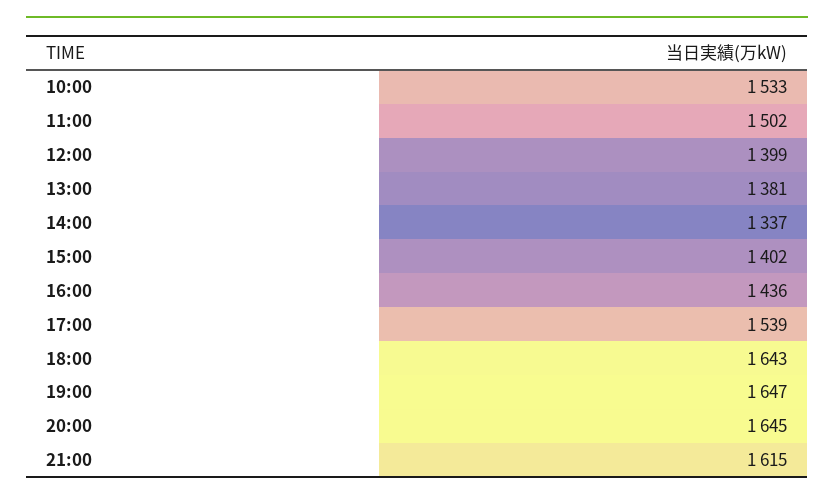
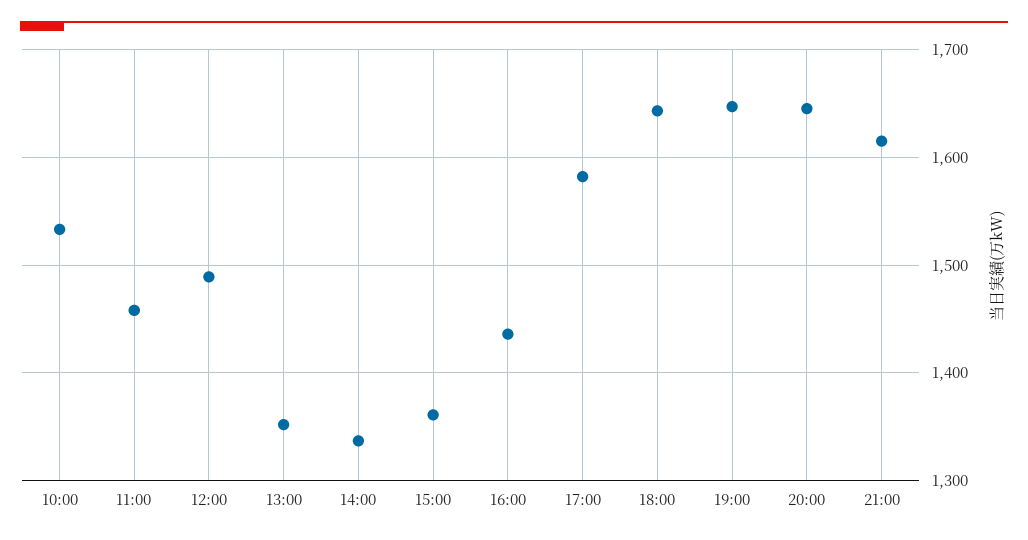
  {
    "10:00": 1533,
-   "11:00": 1502,
+   "11:00": 1460,
-   "12:00": 1399,
+   "12:00": 1490,
-   "13:00": 1381,
+   "13:00": 1350,
    "14:00": 1337,
-   "15:00": 1402,
+   "15:00": 1360,
    "16:00": 1436,
-   "17:00": 1539,
+   "17:00": 1580,
    "18:00": 1643,
    "19:00": 1647,
    "20:00": 1645,
    "21:00": 1615
  }

